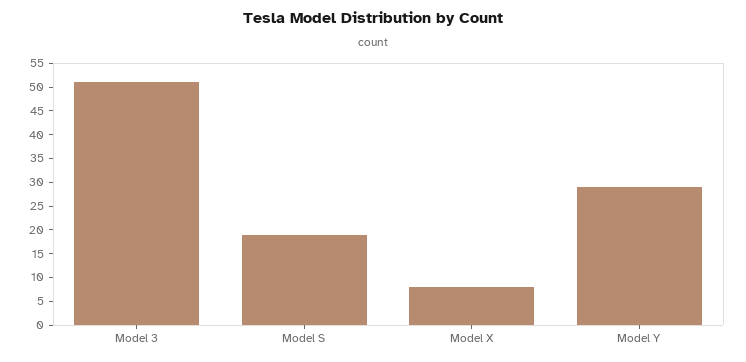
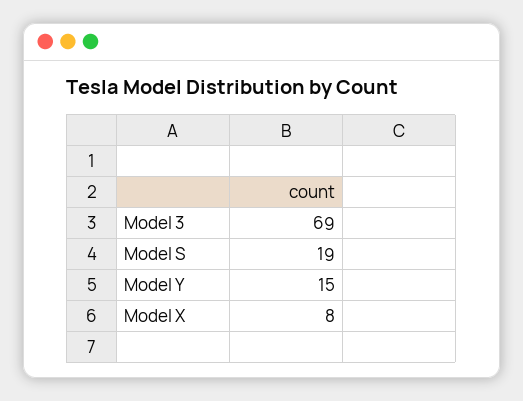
  {
-   "Model 3": 50,
+   "Model 3": 69,
    "Model S": 19,
    "Model X": 8,
-   "Model Y": 30
+   "Model Y": 15
  }

